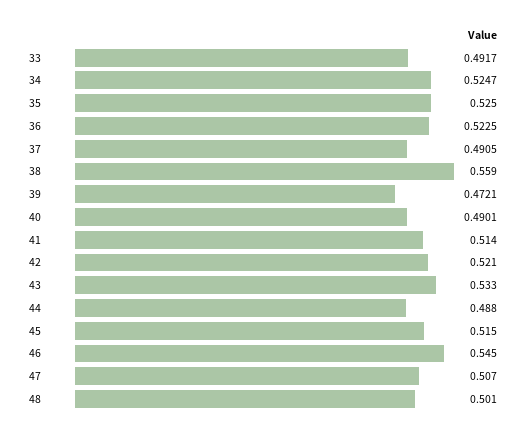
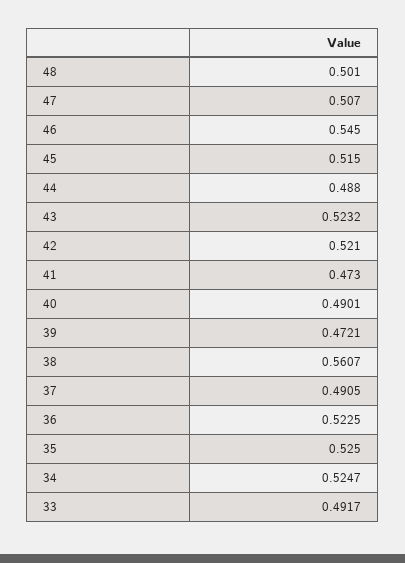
  {
    "33": 0.4917,
    "34": 0.5247,
    "35": 0.525,
    "36": 0.5225,
    "37": 0.4905,
-   "38": 0.559,
+   "38": 0.5607,
    "39": 0.4721,
    "40": 0.4901,
-   "41": 0.514,
+   "41": 0.473,
    "42": 0.521,
-   "43": 0.533,
+   "43": 0.5232,
    "44": 0.488,
    "45": 0.515,
    "46": 0.545,
    "47": 0.507,
    "48": 0.501
  }

